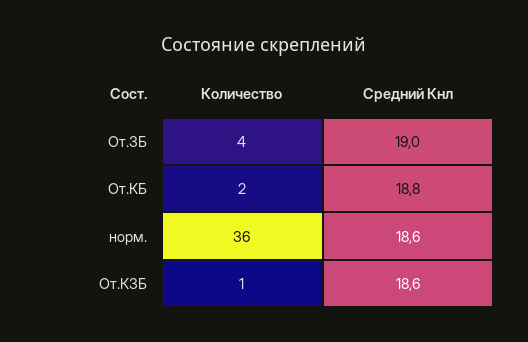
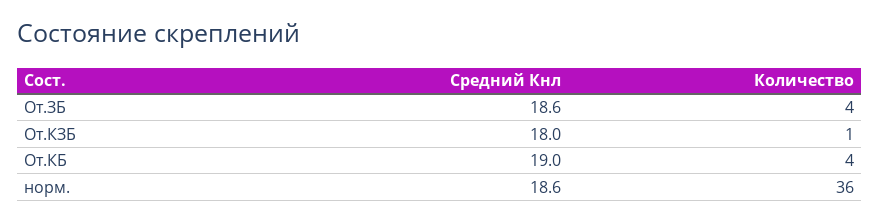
  {
    "Количество": {
      "От.ЗБ": 4,
-     "От.КБ": 2,
+     "От.КБ": 4,
      "норм.": 36,
      "От.КЗБ": 1
    },
    "Средний Кнл": {
-     "От.ЗБ": 19,
+     "От.ЗБ": 18.6,
-     "От.КБ": 18.8,
+     "От.КБ": 19,
      "норм.": 18.6,
-     "От.КЗБ": 18.6
+     "От.КЗБ": 18
    }
  }

